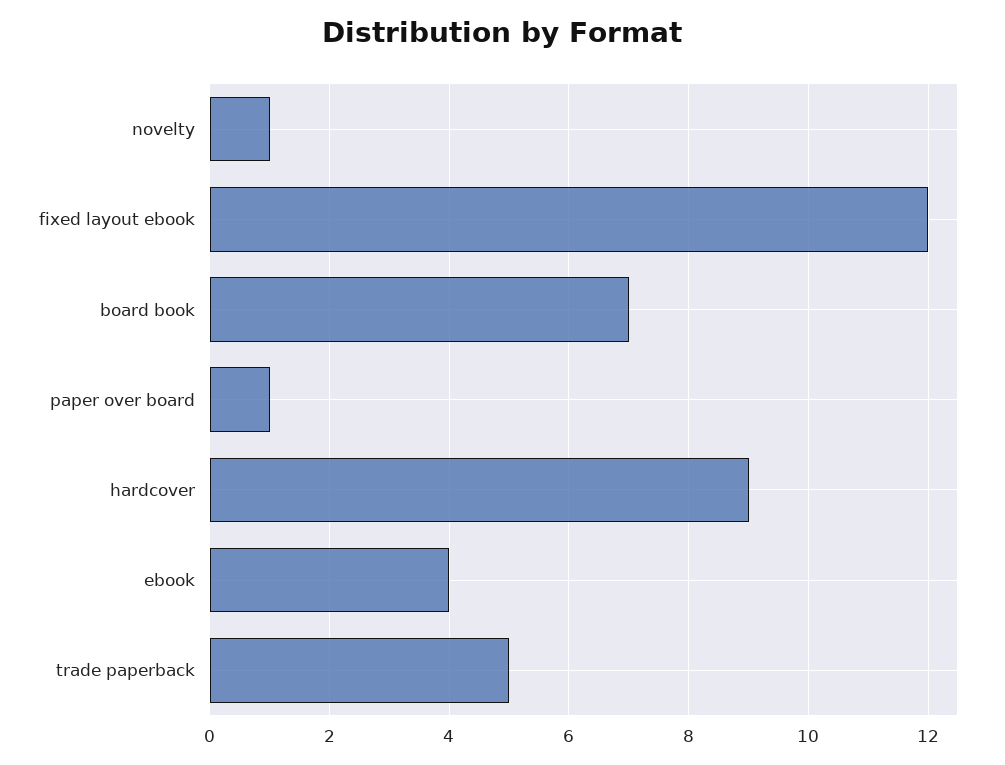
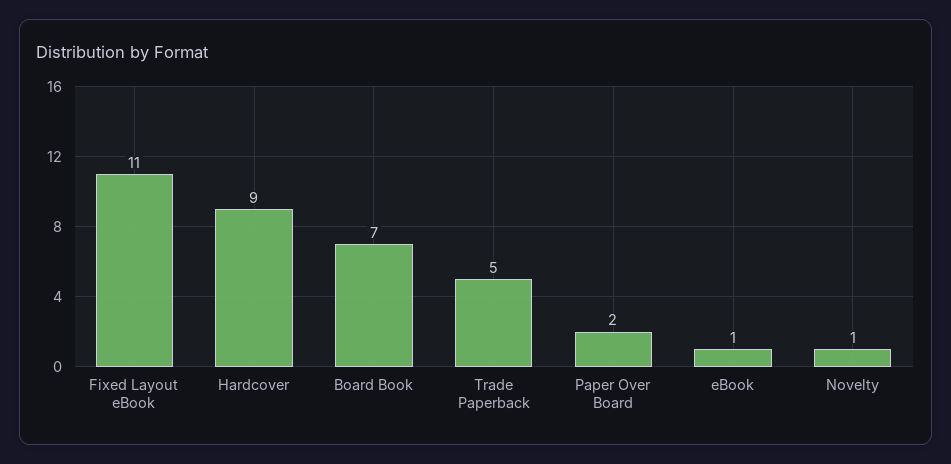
  {
    "novelty": 1,
-   "fixed layout ebook": 12,
+   "fixed layout ebook": 11,
    "board book": 7,
-   "paper over board": 1,
+   "paper over board": 2,
    "hardcover": 9,
-   "ebook": 4,
+   "ebook": 1,
    "trade paperback": 5
  }

